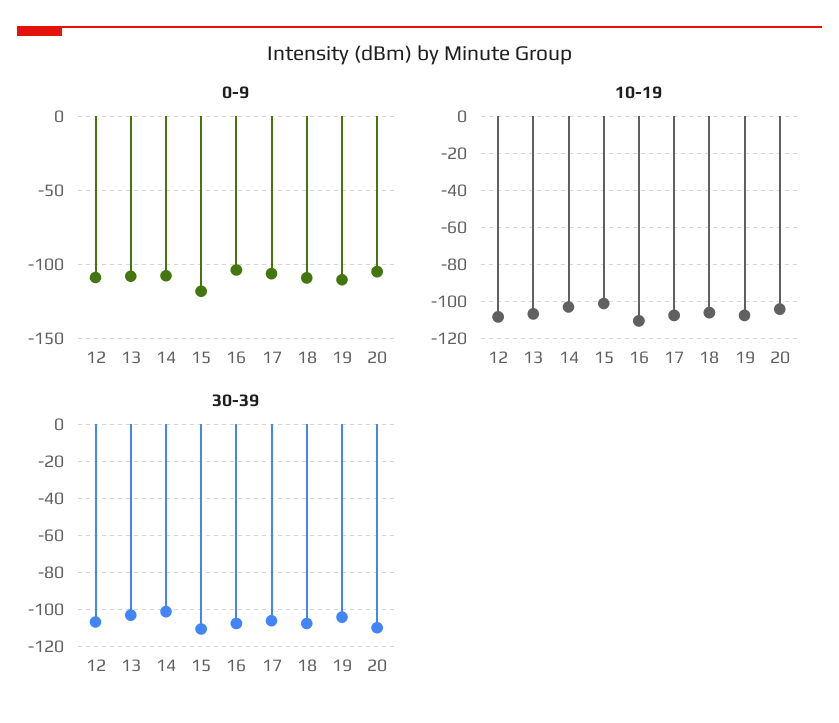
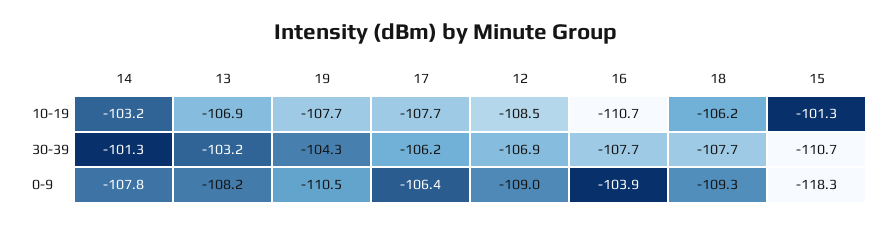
  {
    "0-9": {
      "12": -109,
      "13": -108.2,
      "14": -107.8,
      "15": -118.3,
      "16": -103.9,
      "17": -106.4,
      "18": -109.3,
-     "19": -110.5,
+     "19": -110.5
-     "20": -105
    },
    "10-19": {
      "12": -108.5,
      "13": -106.9,
      "14": -103.2,
      "15": -101.3,
      "16": -110.7,
      "17": -107.7,
      "18": -106.2,
-     "19": -107.7,
+     "19": -107.7
-     "20": -105
    },
    "30-39": {
      "12": -106.9,
      "13": -103.2,
      "14": -101.3,
      "15": -110.7,
      "16": -107.7,
      "17": -106.2,
      "18": -107.7,
-     "19": -104.3,
+     "19": -104.3
-     "20": -110
    }
  }

